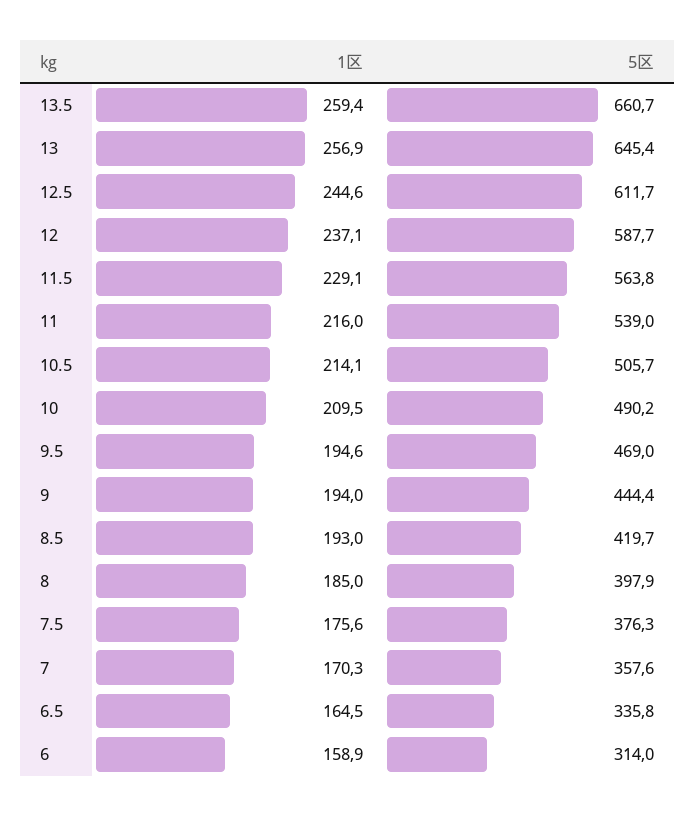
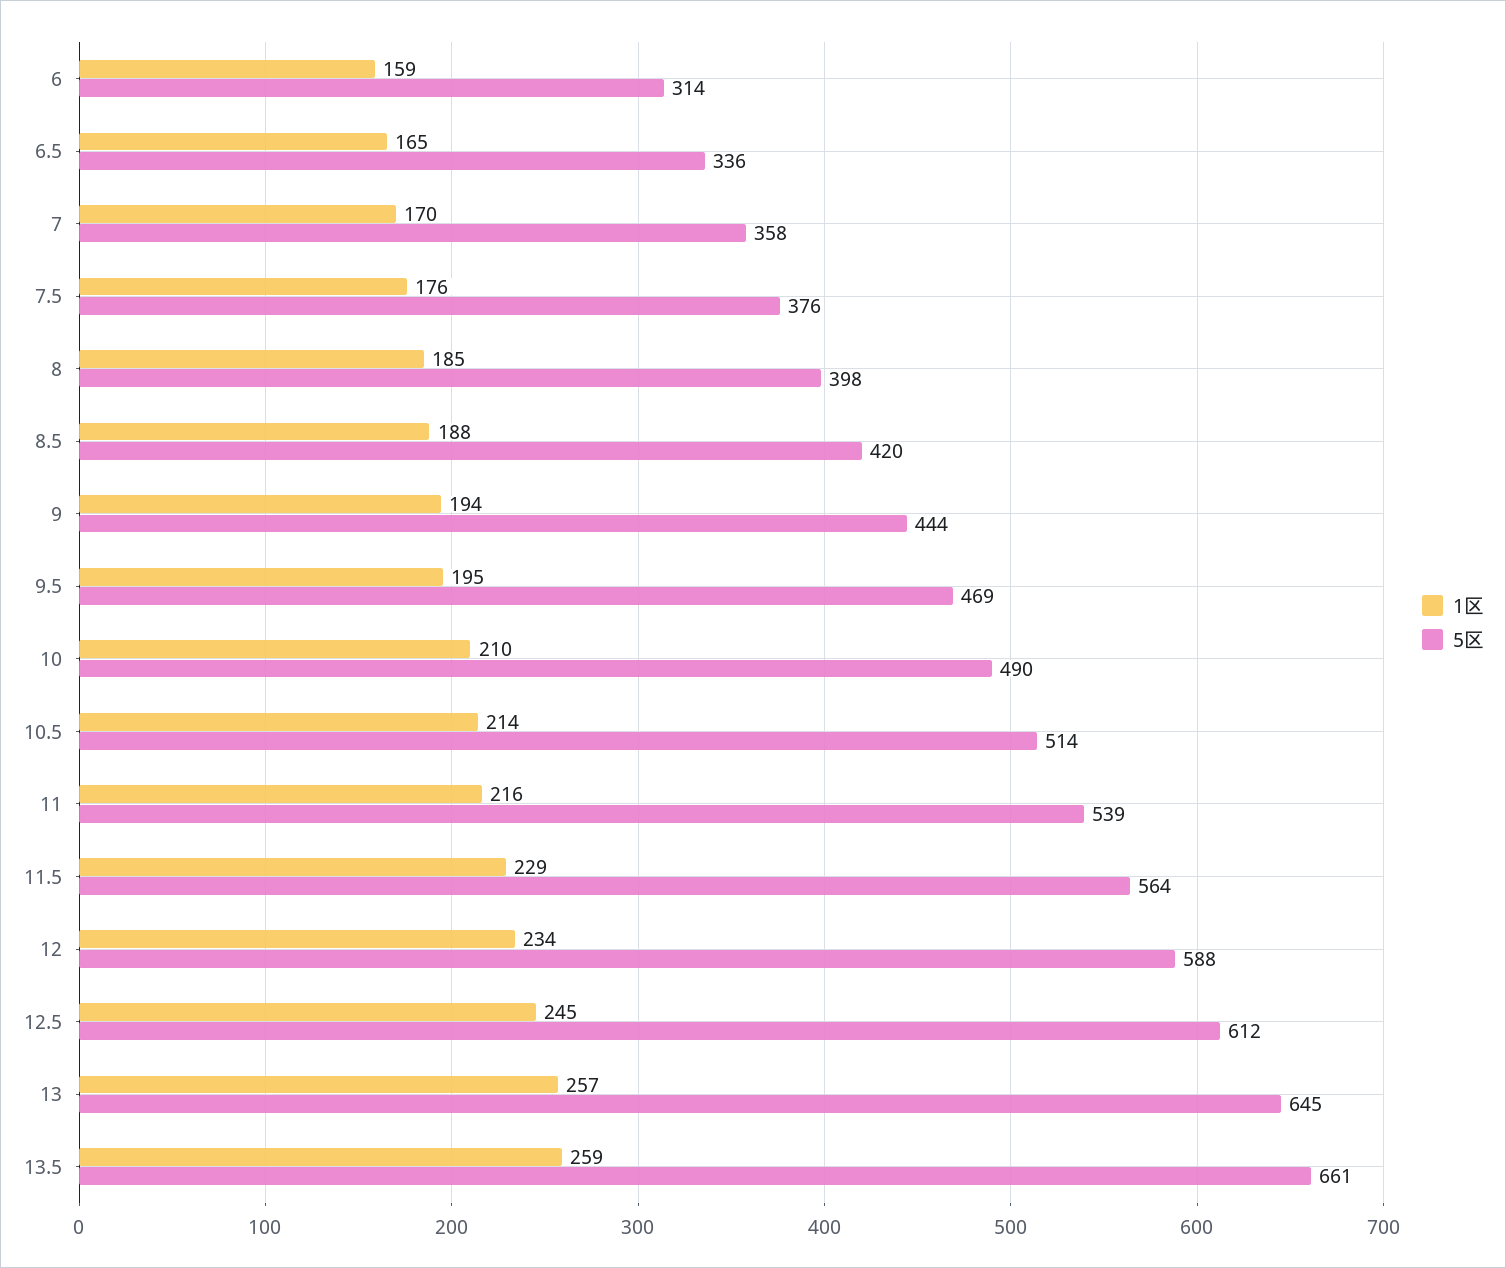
  {
    "1区": {
      "13.5": 259.4,
      "13": 256.9,
      "12.5": 244.6,
-     "12": 237.1,
+     "12": 234,
      "11.5": 229.1,
      "11": 216,
      "10.5": 214.1,
      "10": 209.5,
      "9.5": 194.6,
      "9": 194,
-     "8.5": 193,
+     "8.5": 188,
      "8": 185,
      "7.5": 175.6,
      "7": 170.3,
      "6.5": 164.5,
      "6": 158.9
    },
    "5区": {
      "13.5": 660.7,
      "13": 645.4,
      "12.5": 611.7,
      "12": 587.7,
      "11.5": 563.8,
      "11": 539,
-     "10.5": 505.7,
+     "10.5": 514,
      "10": 490.2,
      "9.5": 469,
      "9": 444.4,
      "8.5": 419.7,
      "8": 397.9,
      "7.5": 376.3,
      "7": 357.6,
      "6.5": 335.8,
      "6": 314
    }
  }

